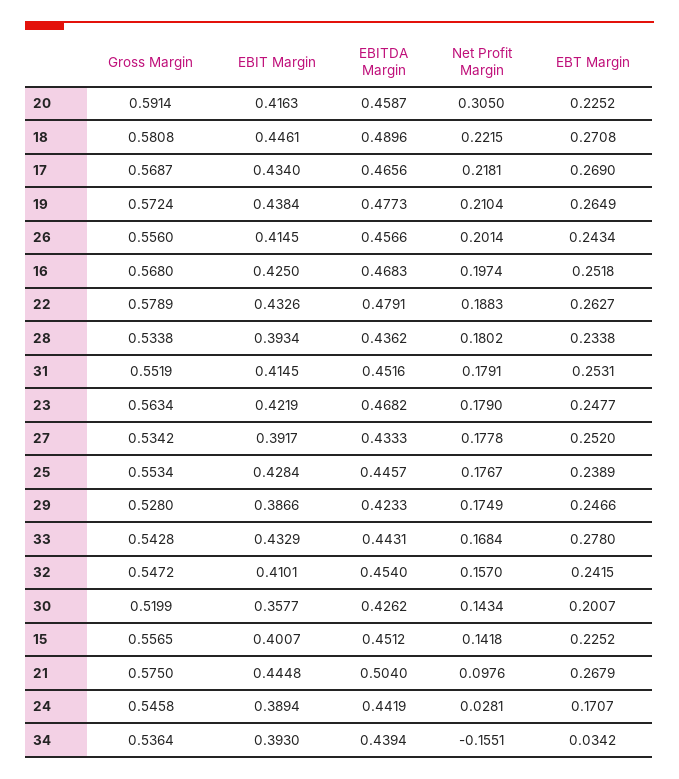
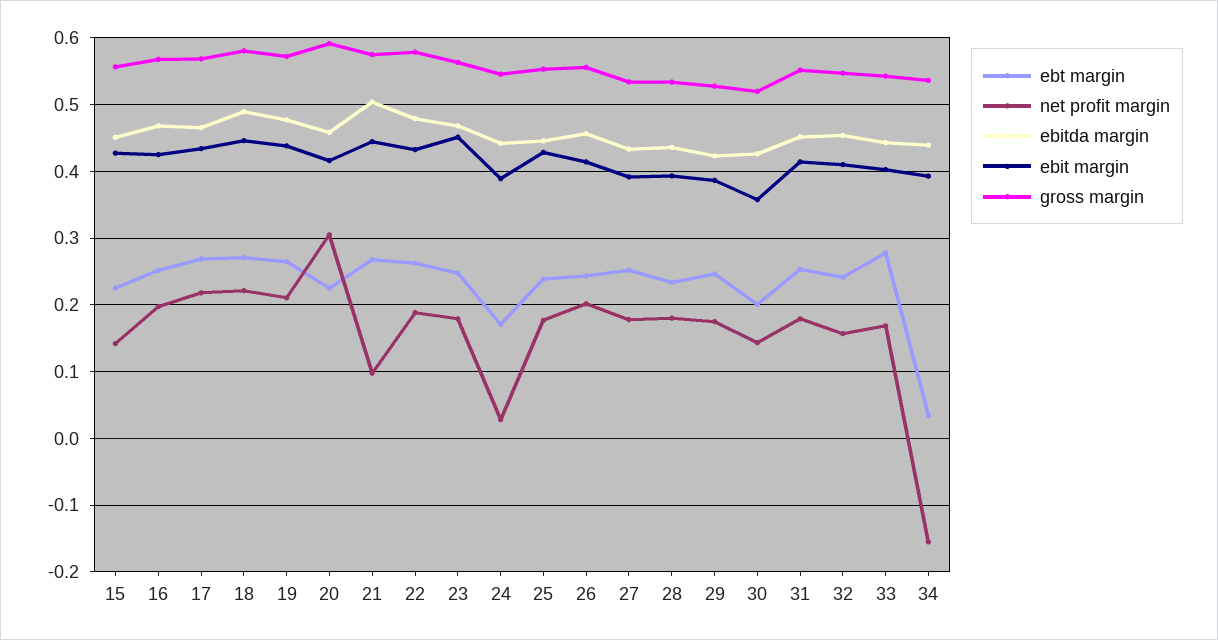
  {
    "Gross Margin": {
      "20": 0.5914,
      "18": 0.5808,
      "17": 0.5687,
      "19": 0.5724,
      "26": 0.556,
      "16": 0.568,
      "22": 0.5789,
      "28": 0.5338,
      "31": 0.5519,
      "23": 0.5634,
      "27": 0.5342,
      "25": 0.5534,
      "29": 0.528,
      "33": 0.5428,
      "32": 0.5472,
      "30": 0.5199,
      "15": 0.5565,
      "21": 0.575,
      "24": 0.5458,
      "34": 0.5364
    },
    "EBIT Margin": {
      "20": 0.4163,
      "18": 0.4461,
      "17": 0.434,
      "19": 0.4384,
      "26": 0.4145,
      "16": 0.425,
      "22": 0.4326,
      "28": 0.3934,
      "31": 0.4145,
-     "23": 0.4219,
+     "23": 0.45,
      "27": 0.3917,
      "25": 0.4284,
      "29": 0.3866,
-     "33": 0.4329,
+     "33": 0.4,
      "32": 0.4101,
      "30": 0.3577,
-     "15": 0.4007,
+     "15": 0.43,
      "21": 0.4448,
      "24": 0.3894,
      "34": 0.393
    },
    "EBITDA Margin": {
      "20": 0.4587,
      "18": 0.4896,
      "17": 0.4656,
      "19": 0.4773,
      "26": 0.4566,
      "16": 0.4683,
      "22": 0.4791,
      "28": 0.4362,
      "31": 0.4516,
      "23": 0.4682,
      "27": 0.4333,
      "25": 0.4457,
      "29": 0.4233,
      "33": 0.4431,
      "32": 0.454,
      "30": 0.4262,
      "15": 0.4512,
      "21": 0.504,
      "24": 0.4419,
      "34": 0.4394
    },
    "Net Profit Margin": {
      "20": 0.305,
      "18": 0.2215,
      "17": 0.2181,
      "19": 0.2104,
      "26": 0.2014,
      "16": 0.1974,
      "22": 0.1883,
      "28": 0.1802,
      "31": 0.1791,
      "23": 0.179,
      "27": 0.1778,
      "25": 0.1767,
      "29": 0.1749,
      "33": 0.1684,
      "32": 0.157,
      "30": 0.1434,
      "15": 0.1418,
      "21": 0.0976,
      "24": 0.0281,
      "34": -0.1551
    },
    "EBT Margin": {
      "20": 0.2252,
      "18": 0.2708,
      "17": 0.269,
      "19": 0.2649,
      "26": 0.2434,
      "16": 0.2518,
      "22": 0.2627,
      "28": 0.2338,
      "31": 0.2531,
      "23": 0.2477,
      "27": 0.252,
      "25": 0.2389,
      "29": 0.2466,
      "33": 0.278,
      "32": 0.2415,
      "30": 0.2007,
      "15": 0.2252,
      "21": 0.2679,
      "24": 0.1707,
      "34": 0.0342
    }
  }

